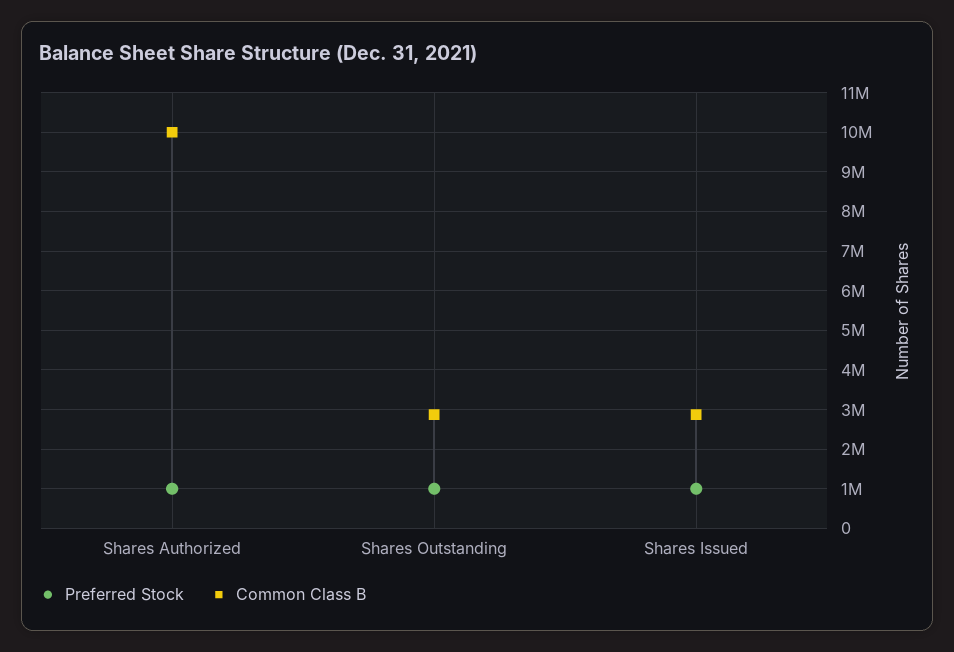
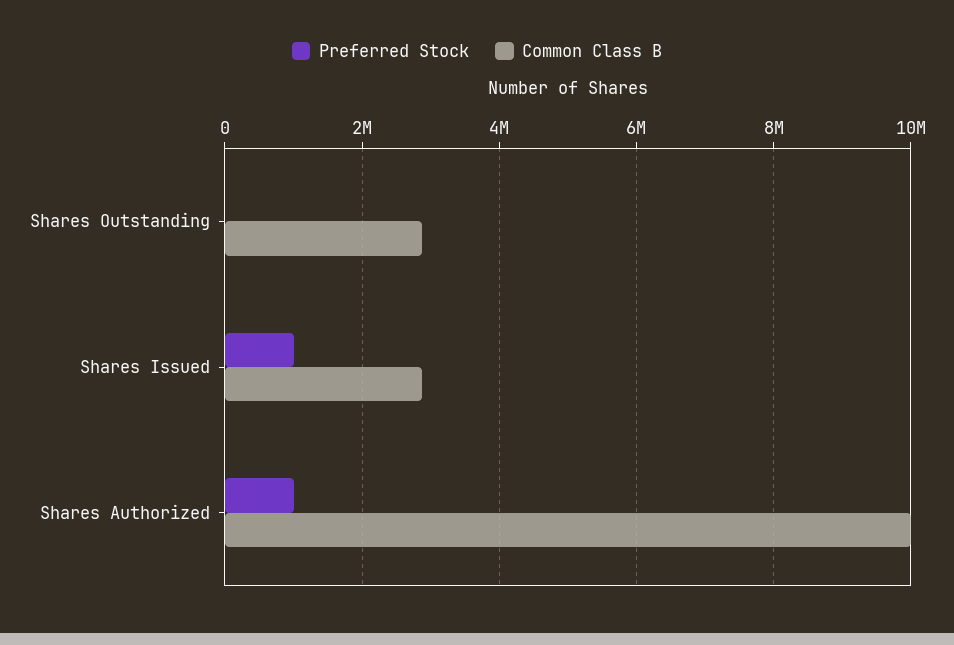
  {
    "Preferred Stock": {
      "Shares Authorized": 1000000,
-     "Shares Outstanding": 1000000,
+     "Shares Outstanding": 0,
      "Shares Issued": 1000000
    },
    "Common Class B": {
      "Shares Authorized": 10000000,
      "Shares Outstanding": 2800000,
      "Shares Issued": 2800000
    }
  }

